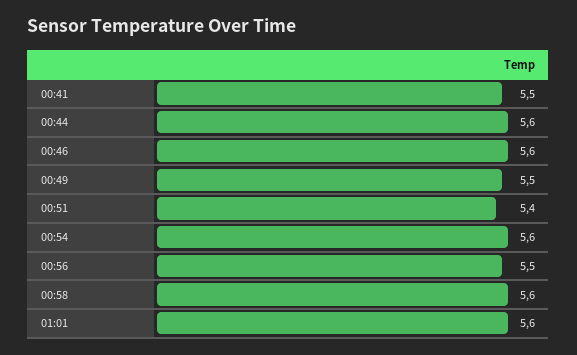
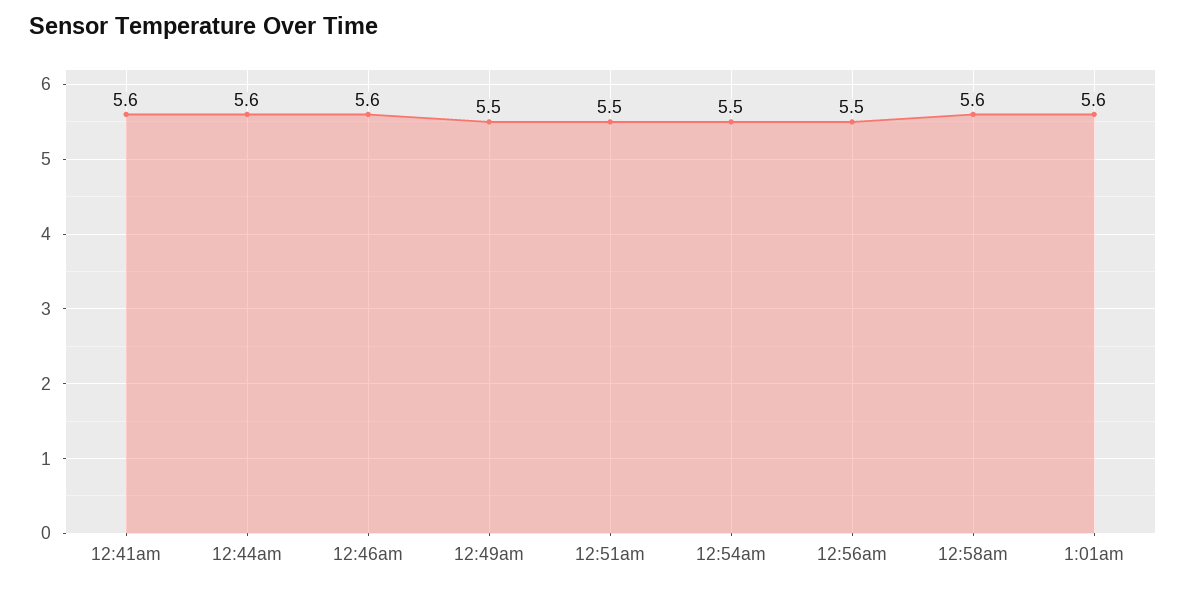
  {
-   "00:41": 5.5,
+   "00:41": 5.6,
    "00:44": 5.6,
    "00:46": 5.6,
    "00:49": 5.5,
-   "00:51": 5.4,
+   "00:51": 5.5,
-   "00:54": 5.6,
+   "00:54": 5.5,
    "00:56": 5.5,
    "00:58": 5.6,
    "01:01": 5.6
  }

